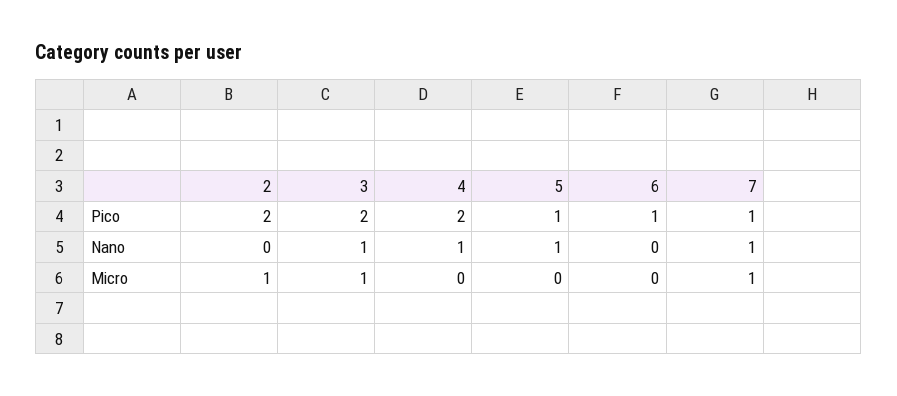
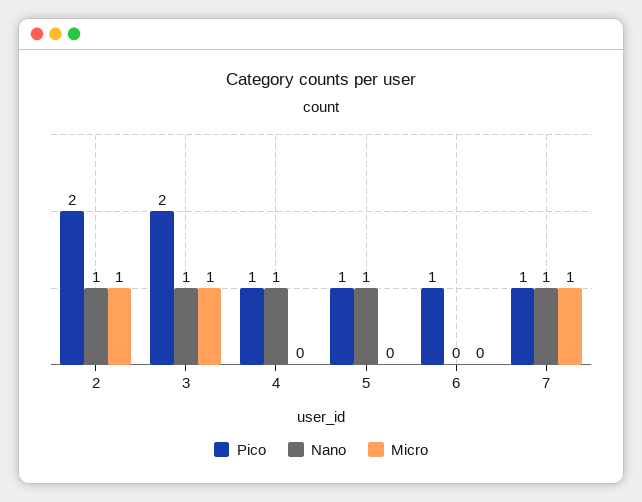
  {
    "Pico": {
      "2": 2,
      "3": 2,
-     "4": 2,
+     "4": 1,
      "5": 1,
      "6": 1,
      "7": 1
    },
    "Nano": {
-     "2": 0,
+     "2": 1,
      "3": 1,
      "4": 1,
      "5": 1,
      "6": 0,
      "7": 1
    },
    "Micro": {
      "2": 1,
      "3": 1,
      "4": 0,
      "5": 0,
      "6": 0,
      "7": 1
    }
  }

